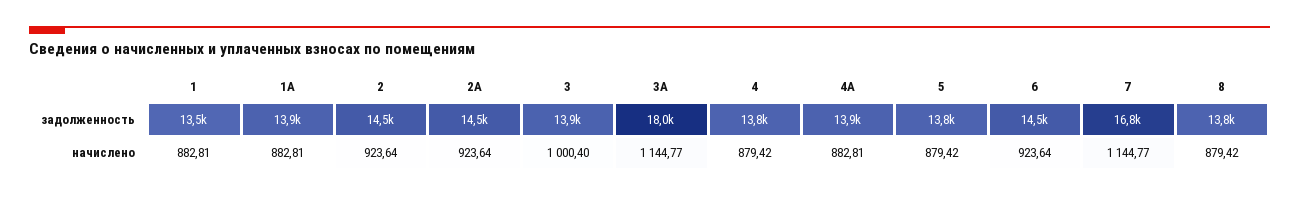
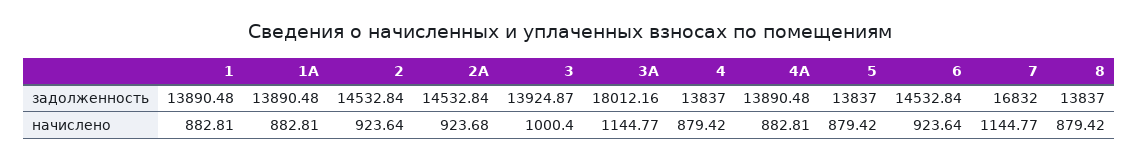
  {
    "1": {
-     "задолженность": 13500,
+     "задолженность": 13890.48,
      "начислено": 882.81
    },
    "1А": {
      "задолженность": 13890.48,
      "начислено": 882.81
    },
    "2": {
      "задолженность": 14532.84,
      "начислено": 923.64
    },
    "2А": {
      "задолженность": 14532.84,
-     "начислено": 923.64
+     "начислено": 923.68
    },
    "3": {
      "задолженность": 13924.87,
      "начислено": 1000.4
    },
    "3А": {
      "задолженность": 18012.16,
      "начислено": 1144.77
    },
    "4": {
      "задолженность": 13837,
      "начислено": 879.42
    },
    "4А": {
      "задолженность": 13890.48,
      "начислено": 882.81
    },
    "5": {
      "задолженность": 13837,
      "начислено": 879.42
    },
    "6": {
      "задолженность": 14532.84,
      "начислено": 923.64
    },
    "7": {
      "задолженность": 16832,
      "начислено": 1144.77
    },
    "8": {
      "задолженность": 13837,
      "начислено": 879.42
    }
  }

